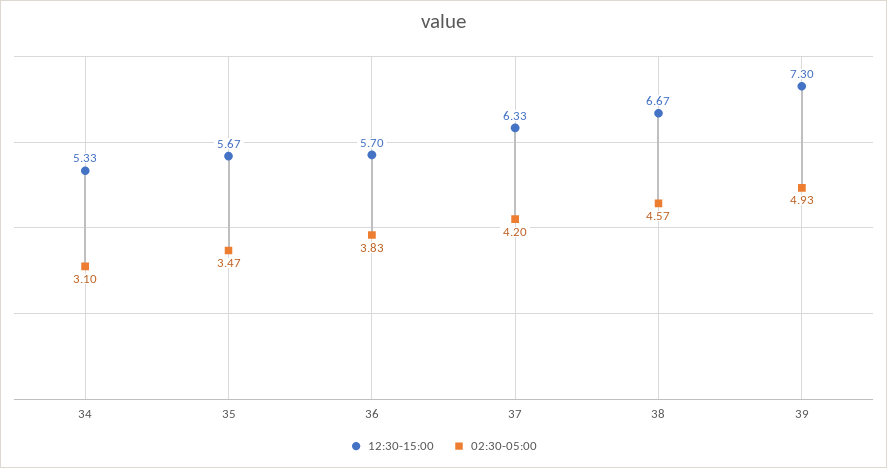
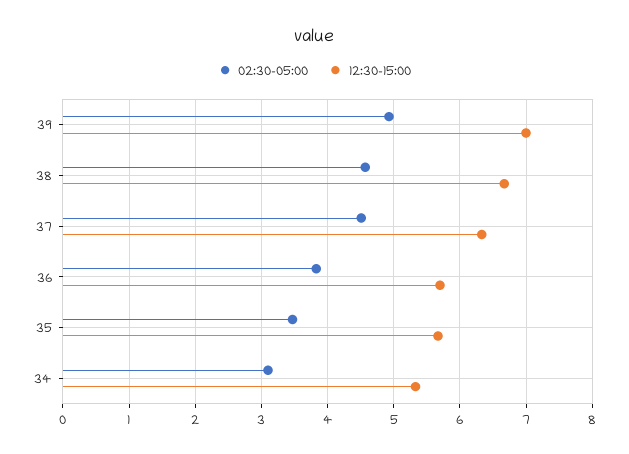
  {
    "12:30-15:00": {
      "34": 5.33,
      "35": 5.67,
      "36": 5.7,
      "37": 6.33,
      "38": 6.67,
-     "39": 7.3
+     "39": 7
    },
    "02:30-05:00": {
      "34": 3.1,
      "35": 3.47,
      "36": 3.83,
-     "37": 4.2,
+     "37": 4.5,
      "38": 4.57,
      "39": 4.93
    }
  }

